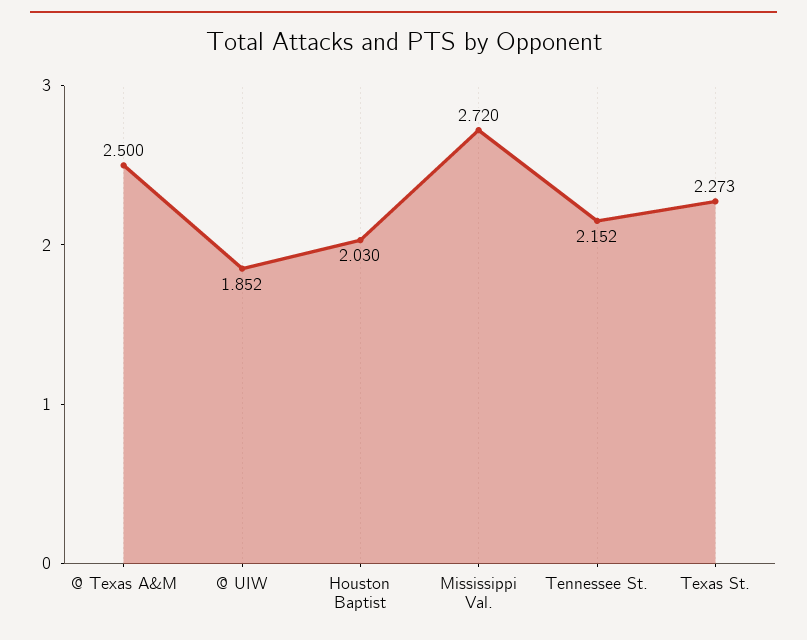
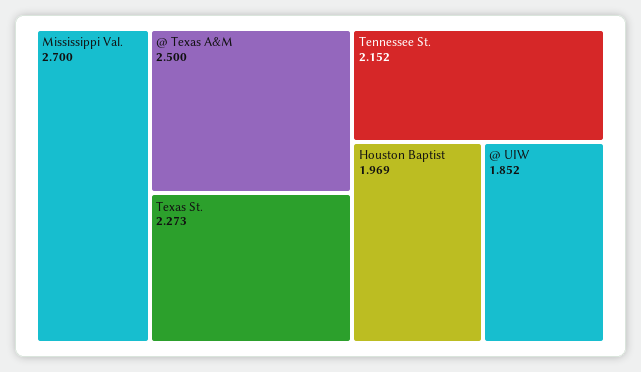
  {
    "@ Texas A&M": 2.5,
    "@ UIW": 1.852,
-   "Houston Baptist": 2.03,
+   "Houston Baptist": 1.969,
-   "Mississippi Val.": 2.72,
+   "Mississippi Val.": 2.7,
    "Tennessee St.": 2.152,
    "Texas St.": 2.273
  }

